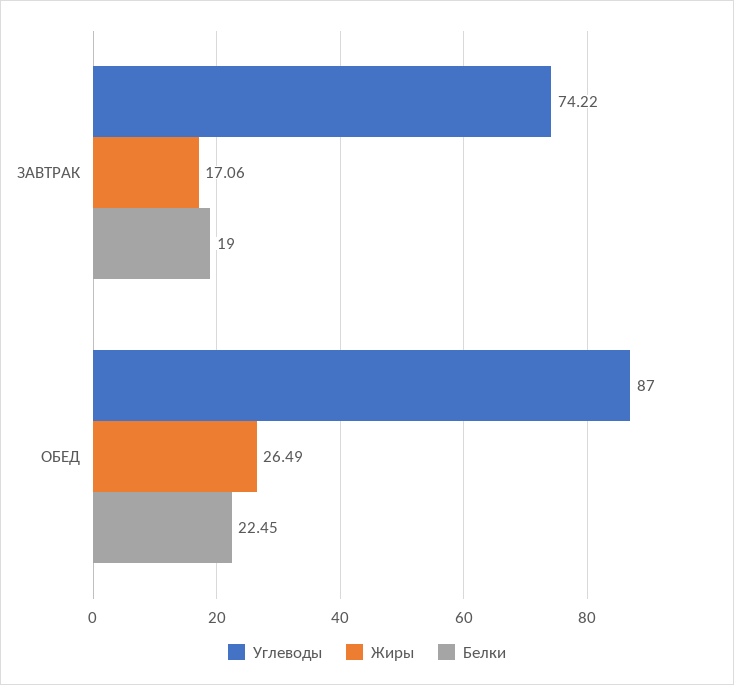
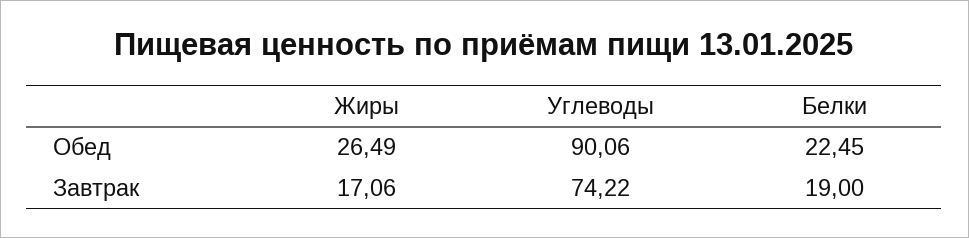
  {
    "Углеводы": {
      "ЗАВТРАК": 74.22,
-     "ОБЕД": 87
+     "ОБЕД": 90.06
    },
    "Жиры": {
      "ЗАВТРАК": 17.06,
      "ОБЕД": 26.49
    },
    "Белки": {
      "ЗАВТРАК": 19,
      "ОБЕД": 22.45
    }
  }

